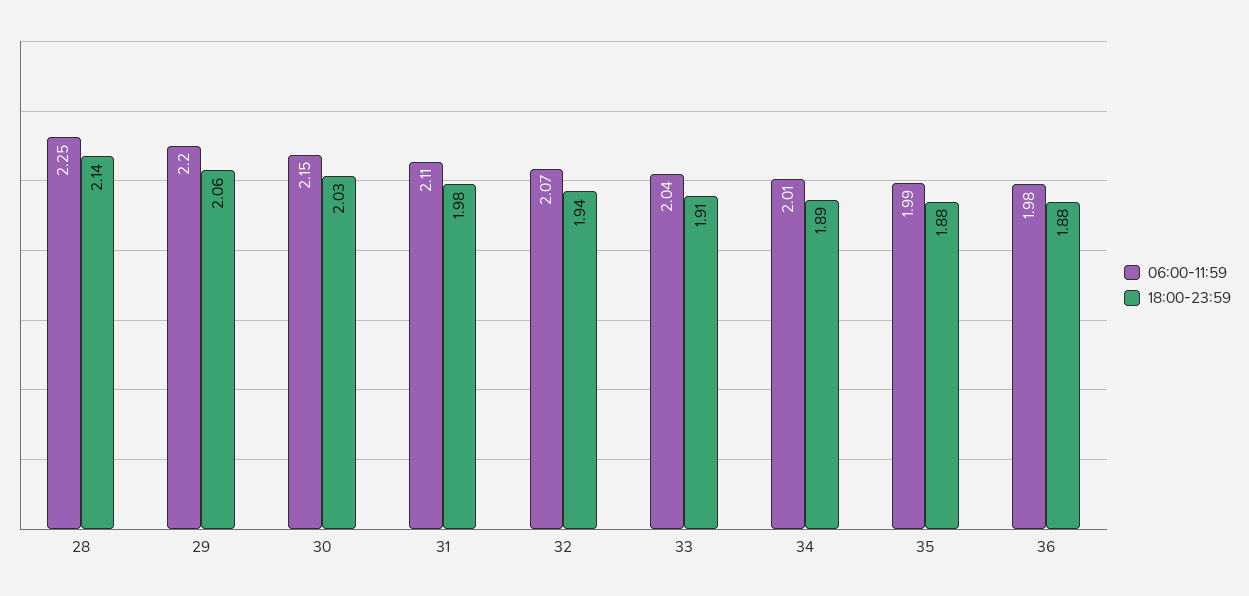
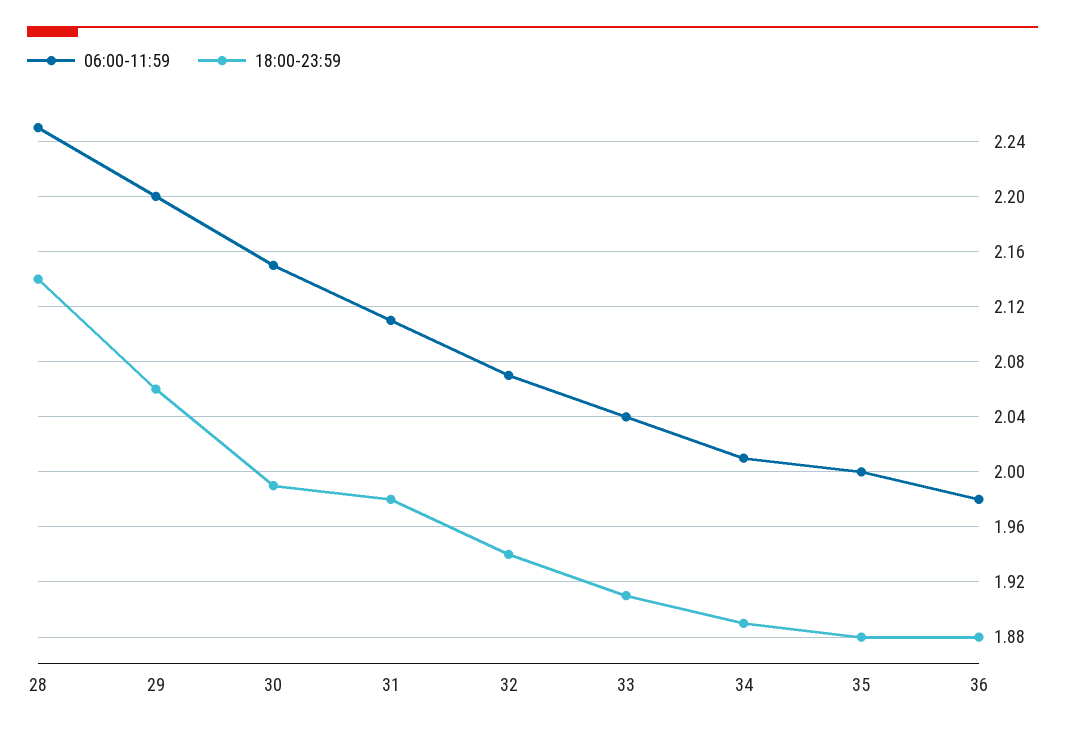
  {
    "06:00-11:59": {
      "28": 2.25,
      "29": 2.2,
      "30": 2.15,
      "31": 2.11,
      "32": 2.07,
      "33": 2.04,
      "34": 2.01,
-     "35": 1.99,
+     "35": 2,
      "36": 1.98
    },
    "18:00-23:59": {
      "28": 2.14,
      "29": 2.06,
-     "30": 2.03,
+     "30": 1.99,
      "31": 1.98,
      "32": 1.94,
      "33": 1.91,
      "34": 1.89,
      "35": 1.88,
      "36": 1.88
    }
  }

